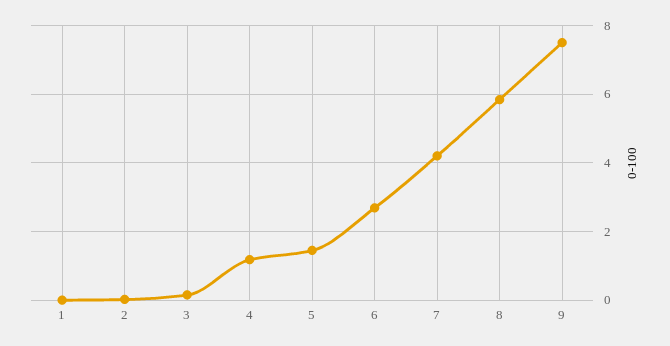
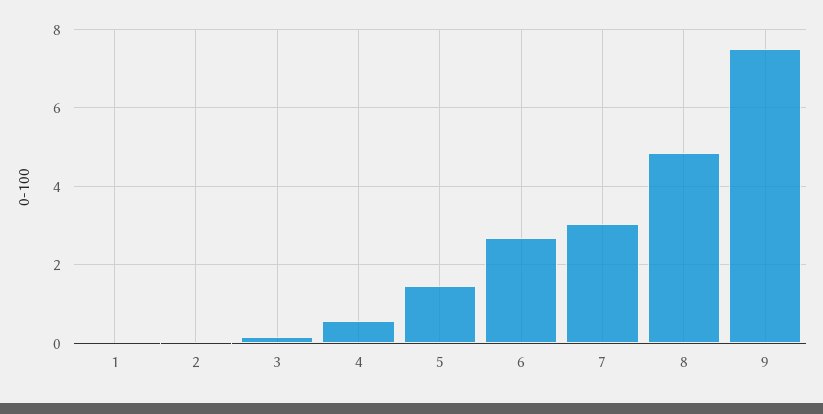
  {
    "1": 0,
    "2": 0,
    "3": 0.2,
-   "4": 1.2,
+   "4": 0.6,
    "5": 1.4,
    "6": 2.6,
-   "7": 4.2,
+   "7": 3,
-   "8": 5.8,
+   "8": 4.8,
    "9": 7.6
  }

